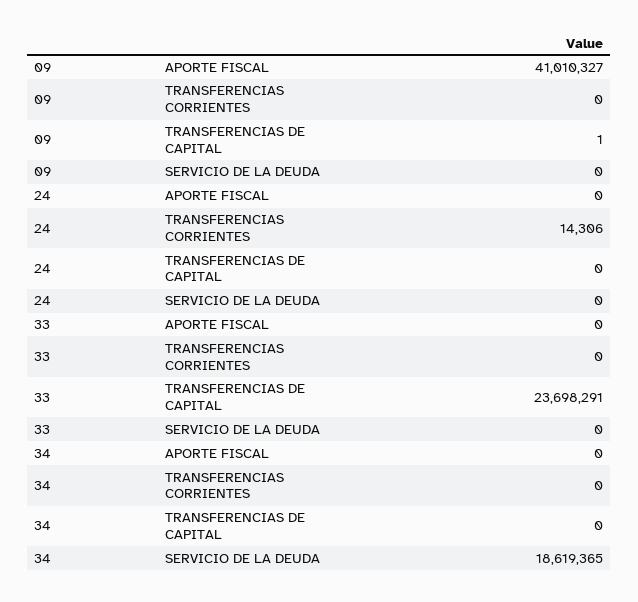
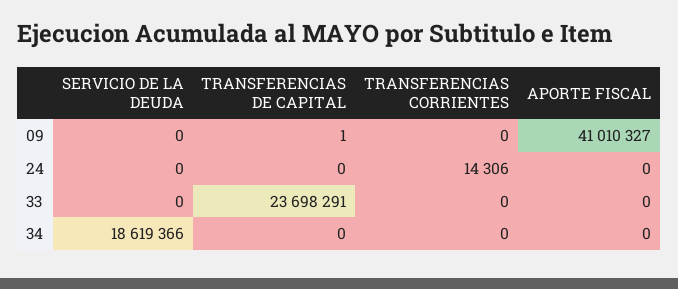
  {
    "09": {
      "APORTE FISCAL": 41010327,
      "TRANSFERENCIAS CORRIENTES": 0,
      "TRANSFERENCIAS DE CAPITAL": 1,
      "SERVICIO DE LA DEUDA": 0
    },
    "24": {
      "APORTE FISCAL": 0,
      "TRANSFERENCIAS CORRIENTES": 14306,
      "TRANSFERENCIAS DE CAPITAL": 0,
      "SERVICIO DE LA DEUDA": 0
    },
    "33": {
      "APORTE FISCAL": 0,
      "TRANSFERENCIAS CORRIENTES": 0,
      "TRANSFERENCIAS DE CAPITAL": 23698291,
      "SERVICIO DE LA DEUDA": 0
    },
    "34": {
      "APORTE FISCAL": 0,
      "TRANSFERENCIAS CORRIENTES": 0,
      "TRANSFERENCIAS DE CAPITAL": 0,
-     "SERVICIO DE LA DEUDA": 18619365
+     "SERVICIO DE LA DEUDA": 18619366
    }
  }

